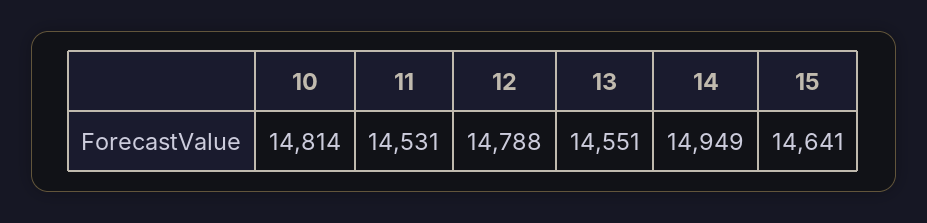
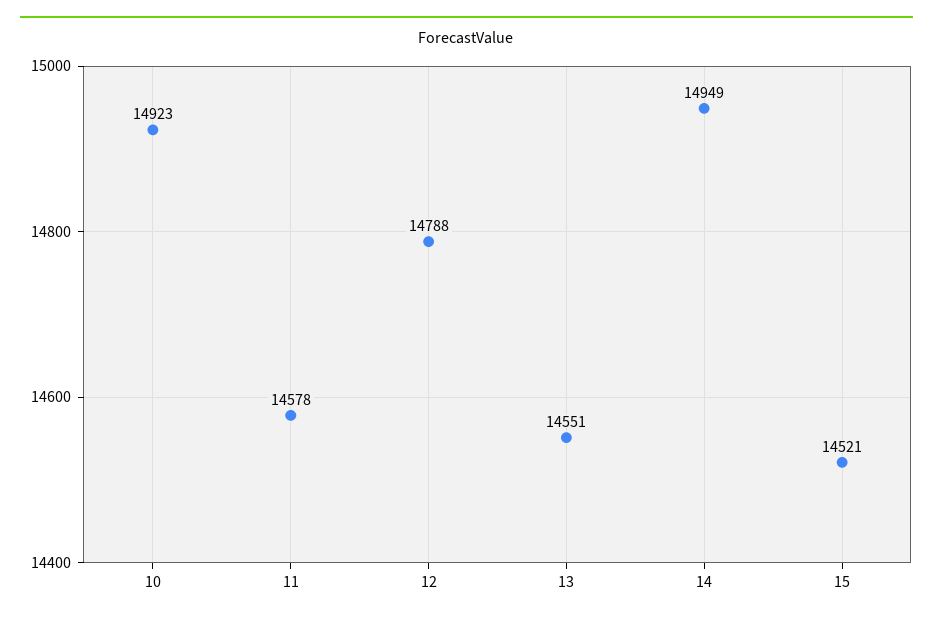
  {
-   "10": 14814,
+   "10": 14923,
-   "11": 14531,
+   "11": 14578,
    "12": 14788,
    "13": 14551,
    "14": 14949,
-   "15": 14641
+   "15": 14521
  }

